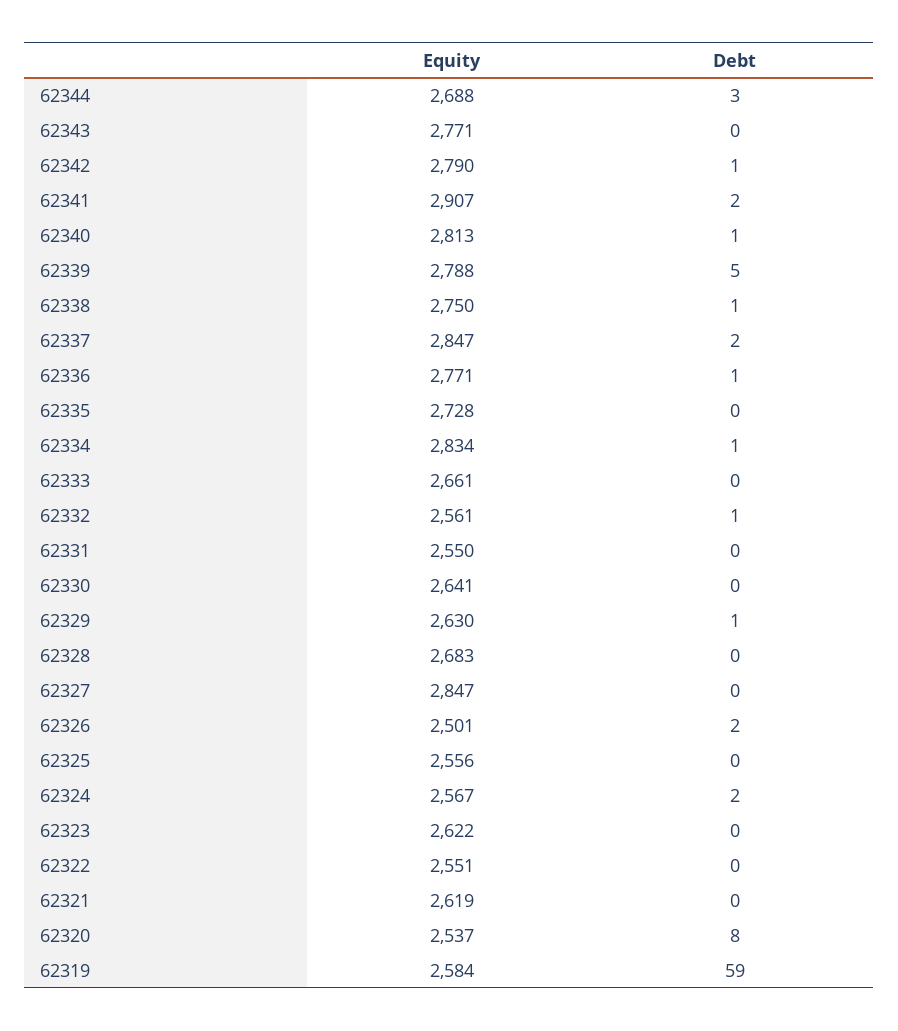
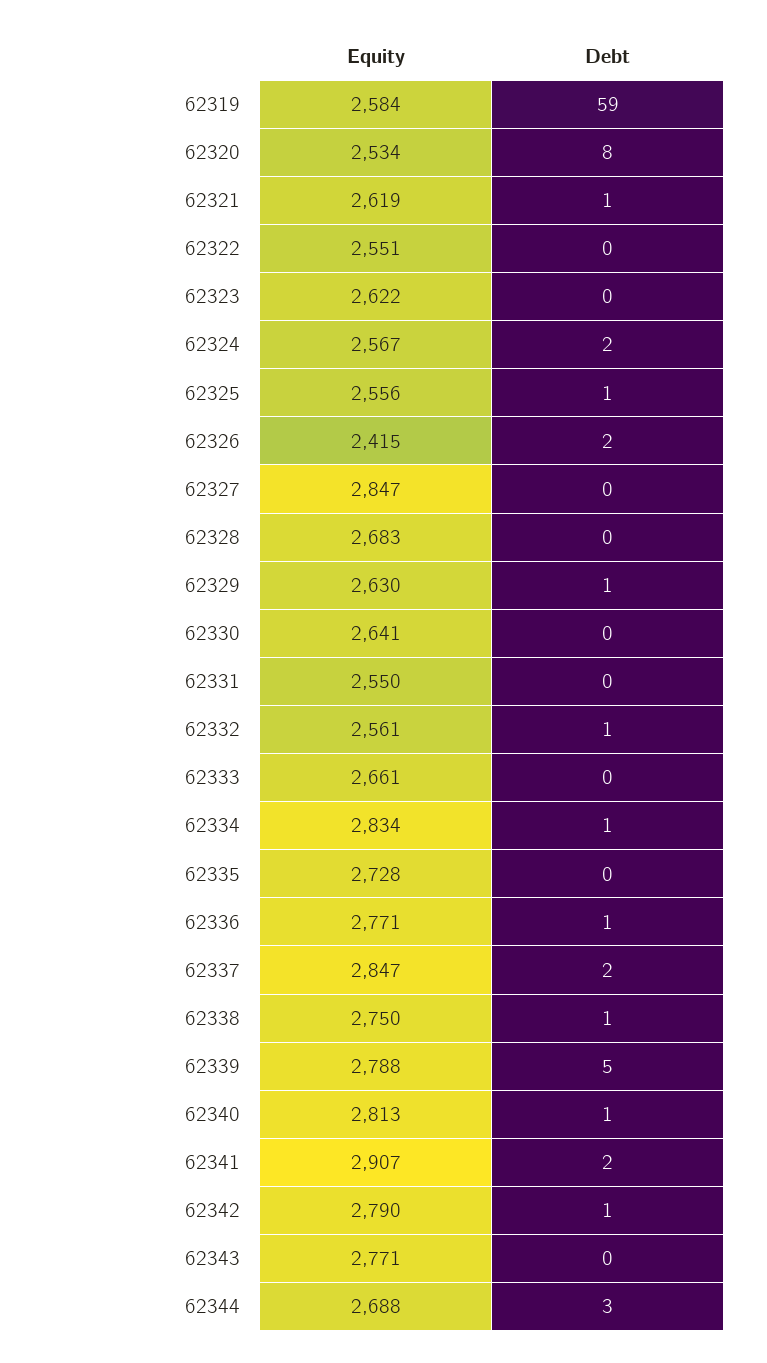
  {
    "Equity": {
      "62344": 2688,
      "62343": 2771,
      "62342": 2790,
      "62341": 2907,
      "62340": 2813,
      "62339": 2788,
      "62338": 2750,
      "62337": 2847,
      "62336": 2771,
      "62335": 2728,
      "62334": 2834,
      "62333": 2661,
      "62332": 2561,
      "62331": 2550,
      "62330": 2641,
      "62329": 2630,
      "62328": 2683,
      "62327": 2847,
-     "62326": 2501,
+     "62326": 2415,
      "62325": 2556,
      "62324": 2567,
      "62323": 2622,
      "62322": 2551,
      "62321": 2619,
-     "62320": 2537,
+     "62320": 2534,
      "62319": 2584
    },
    "Debt": {
      "62344": 3,
      "62343": 0,
      "62342": 1,
      "62341": 2,
      "62340": 1,
      "62339": 5,
      "62338": 1,
      "62337": 2,
      "62336": 1,
      "62335": 0,
      "62334": 1,
      "62333": 0,
      "62332": 1,
      "62331": 0,
      "62330": 0,
      "62329": 1,
      "62328": 0,
      "62327": 0,
      "62326": 2,
-     "62325": 0,
+     "62325": 1,
      "62324": 2,
      "62323": 0,
      "62322": 0,
-     "62321": 0,
+     "62321": 1,
      "62320": 8,
      "62319": 59
    }
  }

